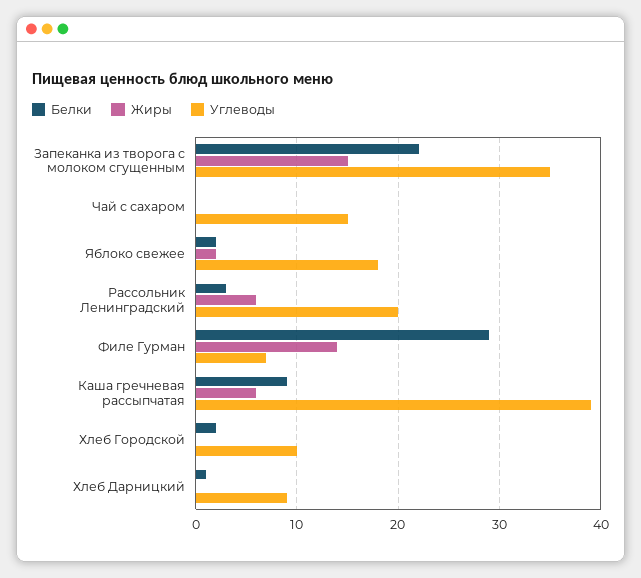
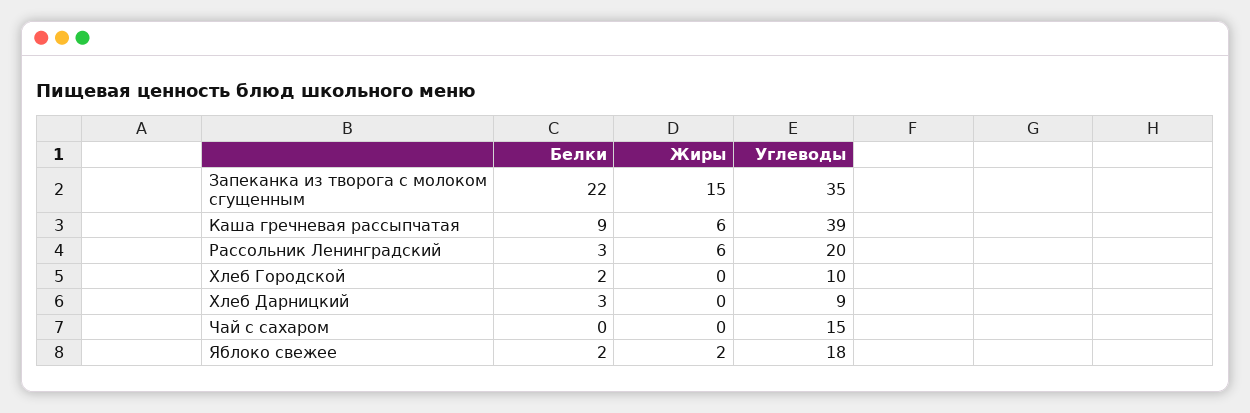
  {
    "Белки": {
      "Запеканка из творога с молоком сгущенным": 22,
      "Чай с сахаром": 0,
      "Яблоко свежее": 2,
      "Рассольник Ленинградский": 3,
-     "Филе Гурман": 29,
      "Каша гречневая рассыпчатая": 9,
      "Хлеб Городской": 2,
-     "Хлеб Дарницкий": 1
+     "Хлеб Дарницкий": 3
    },
    "Жиры": {
      "Запеканка из творога с молоком сгущенным": 15,
      "Чай с сахаром": 0,
      "Яблоко свежее": 2,
      "Рассольник Ленинградский": 6,
-     "Филе Гурман": 14,
      "Каша гречневая рассыпчатая": 6,
      "Хлеб Городской": 0,
      "Хлеб Дарницкий": 0
    },
    "Углеводы": {
      "Запеканка из творога с молоком сгущенным": 35,
      "Чай с сахаром": 15,
      "Яблоко свежее": 18,
      "Рассольник Ленинградский": 20,
-     "Филе Гурман": 7,
      "Каша гречневая рассыпчатая": 39,
      "Хлеб Городской": 10,
      "Хлеб Дарницкий": 9
    }
  }

